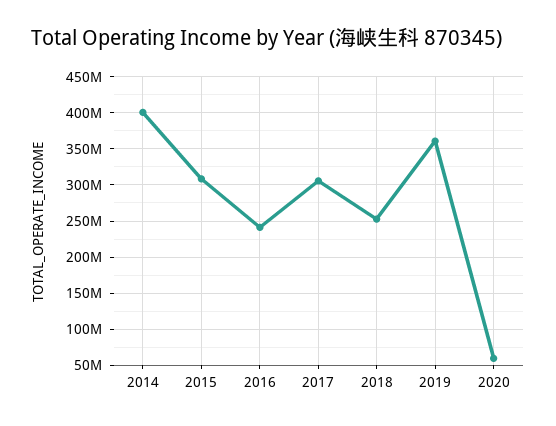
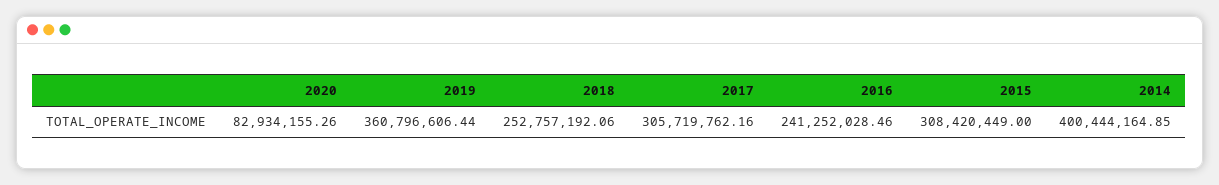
  {
    "2014": 400444164.85,
    "2015": 308420449,
    "2016": 241252028.46,
    "2017": 305719762.16,
    "2018": 252757192.06,
    "2019": 360796606.44,
-   "2020": 60000000
+   "2020": 82934155.26
  }

